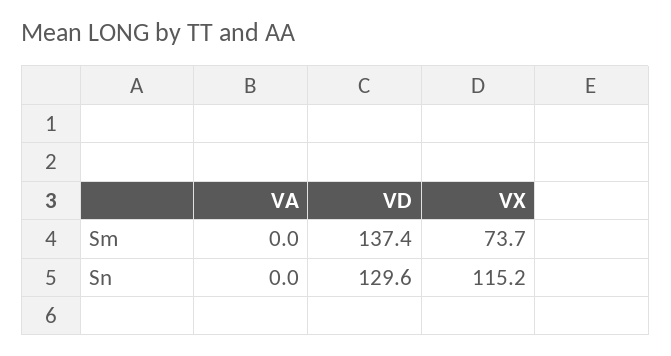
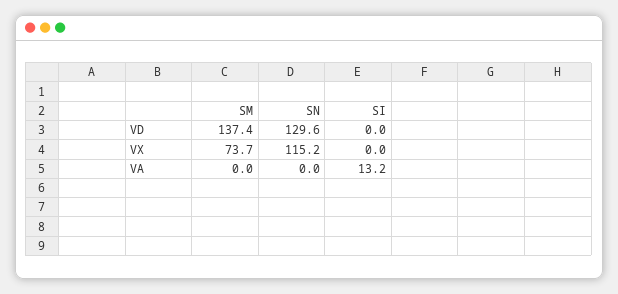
  {
    "VA": {
      "Sm": 0,
-     "Sn": 0
+     "Sn": 0,
+     "SI": 13.2
    },
    "VD": {
      "Sm": 137.4,
-     "Sn": 129.6
+     "Sn": 129.6,
+     "SI": 0
    },
    "VX": {
      "Sm": 73.7,
-     "Sn": 115.2
+     "Sn": 115.2,
+     "SI": 0
    }
  }

